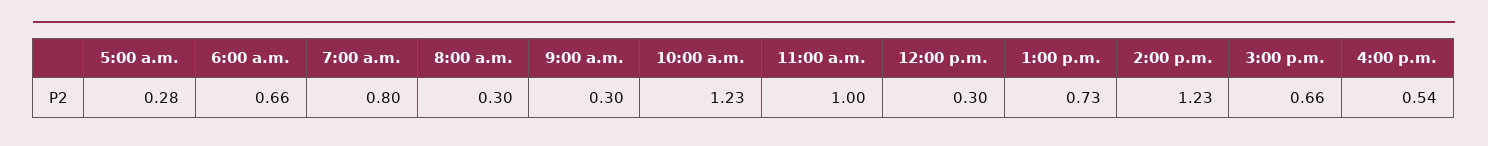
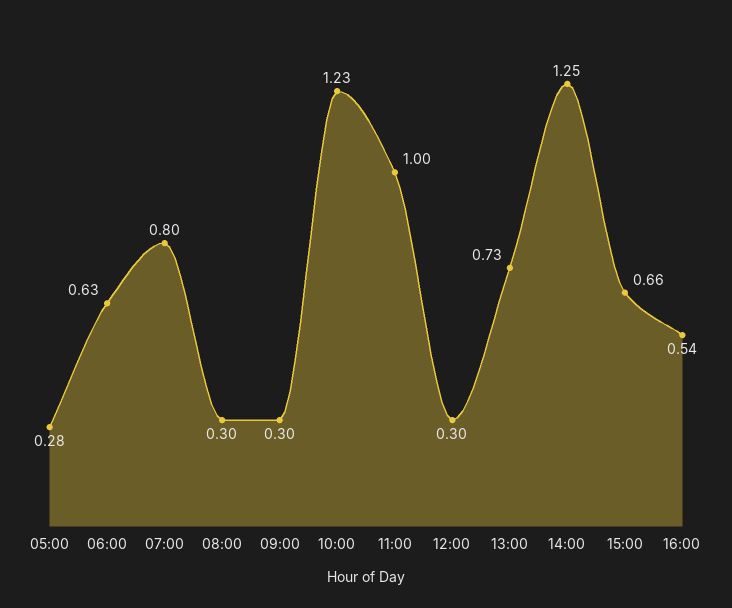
  {
    "5:00 a.m.": 0.28,
-   "6:00 a.m.": 0.66,
+   "6:00 a.m.": 0.63,
    "7:00 a.m.": 0.8,
    "8:00 a.m.": 0.3,
    "9:00 a.m.": 0.3,
    "10:00 a.m.": 1.23,
    "11:00 a.m.": 1,
    "12:00 p.m.": 0.3,
    "1:00 p.m.": 0.73,
-   "2:00 p.m.": 1.23,
+   "2:00 p.m.": 1.25,
    "3:00 p.m.": 0.66,
    "4:00 p.m.": 0.54
  }

